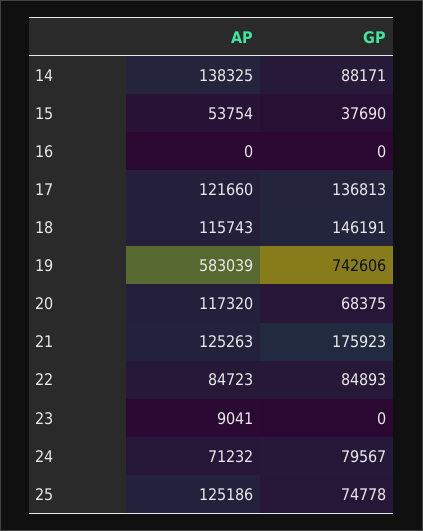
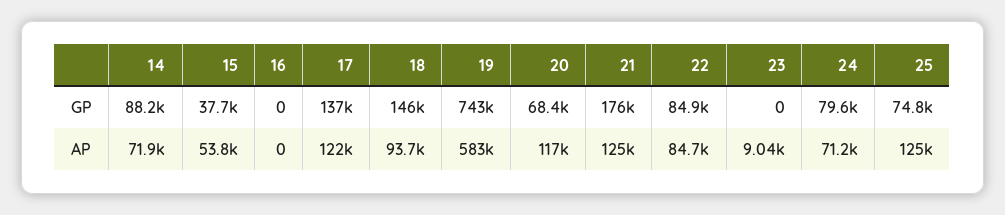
  {
    "AP": {
-     "14": 138325,
+     "14": 71900,
      "15": 53754,
      "16": 0,
      "17": 121660,
-     "18": 115743,
+     "18": 93700,
      "19": 583039,
      "20": 117320,
      "21": 125263,
      "22": 84723,
      "23": 9041,
      "24": 71232,
      "25": 125186
    },
    "GP": {
      "14": 88171,
      "15": 37690,
      "16": 0,
      "17": 136813,
      "18": 146191,
      "19": 742606,
      "20": 68375,
      "21": 175923,
      "22": 84893,
      "23": 0,
      "24": 79567,
      "25": 74778
    }
  }

